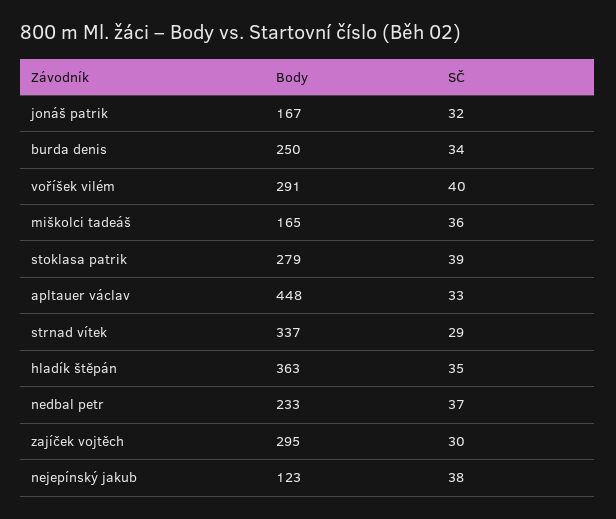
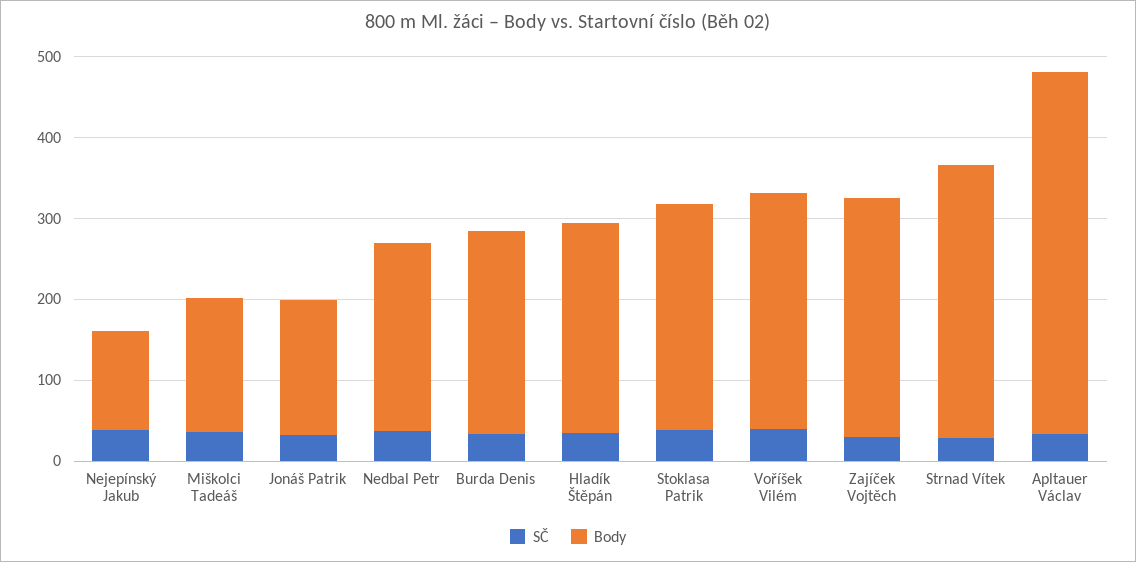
  {
    "Body": {
      "jonáš patrik": 167,
      "burda denis": 250,
      "voříšek vilém": 291,
      "miškolci tadeáš": 165,
      "stoklasa patrik": 279,
      "apltauer václav": 448,
      "strnad vítek": 337,
-     "hladík štěpán": 363,
+     "hladík štěpán": 260,
      "nedbal petr": 233,
      "zajíček vojtěch": 295,
      "nejepínský jakub": 123
    },
    "SČ": {
      "jonáš patrik": 32,
      "burda denis": 34,
      "voříšek vilém": 40,
      "miškolci tadeáš": 36,
      "stoklasa patrik": 39,
      "apltauer václav": 33,
      "strnad vítek": 29,
      "hladík štěpán": 35,
      "nedbal petr": 37,
      "zajíček vojtěch": 30,
      "nejepínský jakub": 38
    }
  }

